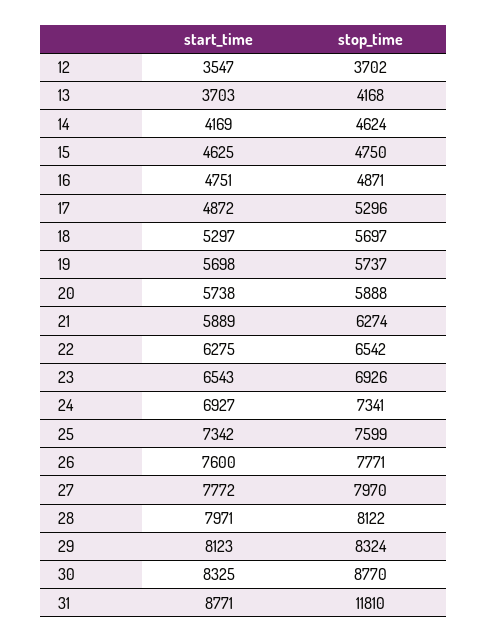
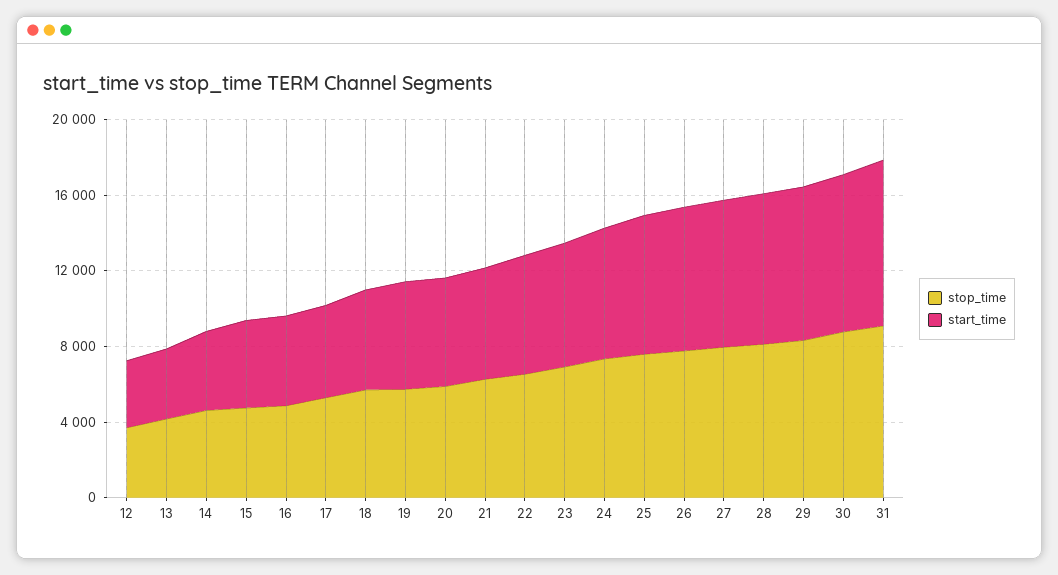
  {
    "start_time": {
      "12": 3547,
      "13": 3703,
      "14": 4169,
      "15": 4625,
      "16": 4751,
      "17": 4872,
      "18": 5297,
      "19": 5698,
      "20": 5738,
      "21": 5889,
      "22": 6275,
      "23": 6543,
      "24": 6927,
      "25": 7342,
      "26": 7600,
      "27": 7772,
      "28": 7971,
      "29": 8123,
      "30": 8325,
      "31": 8771
    },
    "stop_time": {
      "12": 3702,
      "13": 4168,
      "14": 4624,
      "15": 4750,
      "16": 4871,
      "17": 5296,
      "18": 5697,
      "19": 5737,
      "20": 5888,
      "21": 6274,
      "22": 6542,
      "23": 6926,
      "24": 7341,
      "25": 7599,
      "26": 7771,
      "27": 7970,
      "28": 8122,
      "29": 8324,
      "30": 8770,
-     "31": 11810
+     "31": 9000
    }
  }

